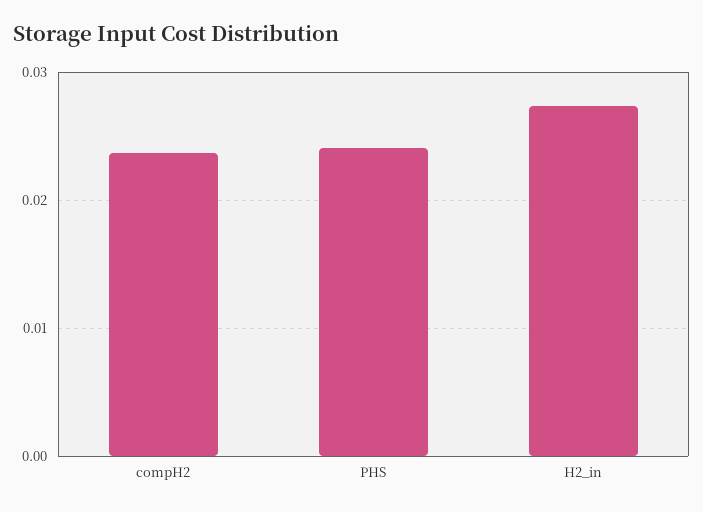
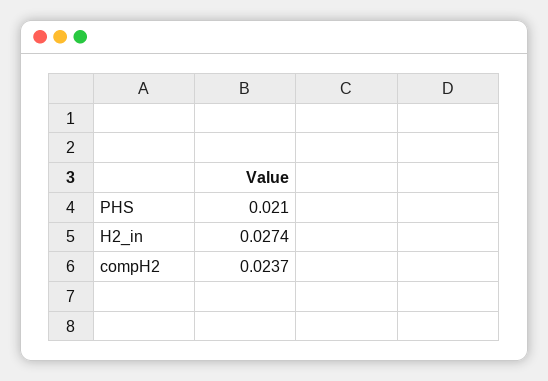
  {
    "compH2": 0.0237,
-   "PHS": 0.024,
+   "PHS": 0.021,
    "H2_in": 0.0274
  }

